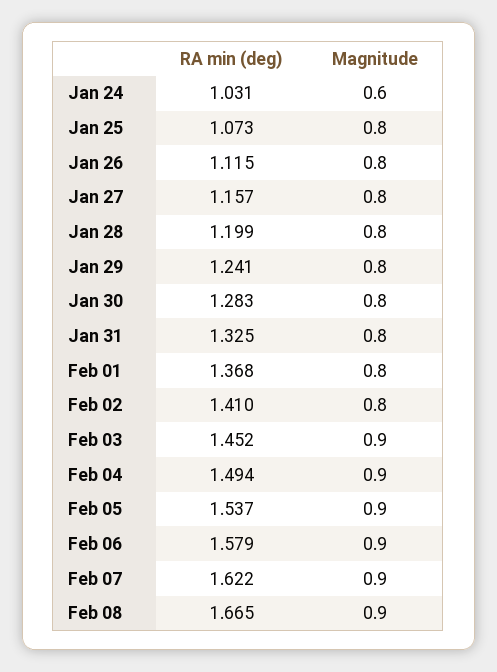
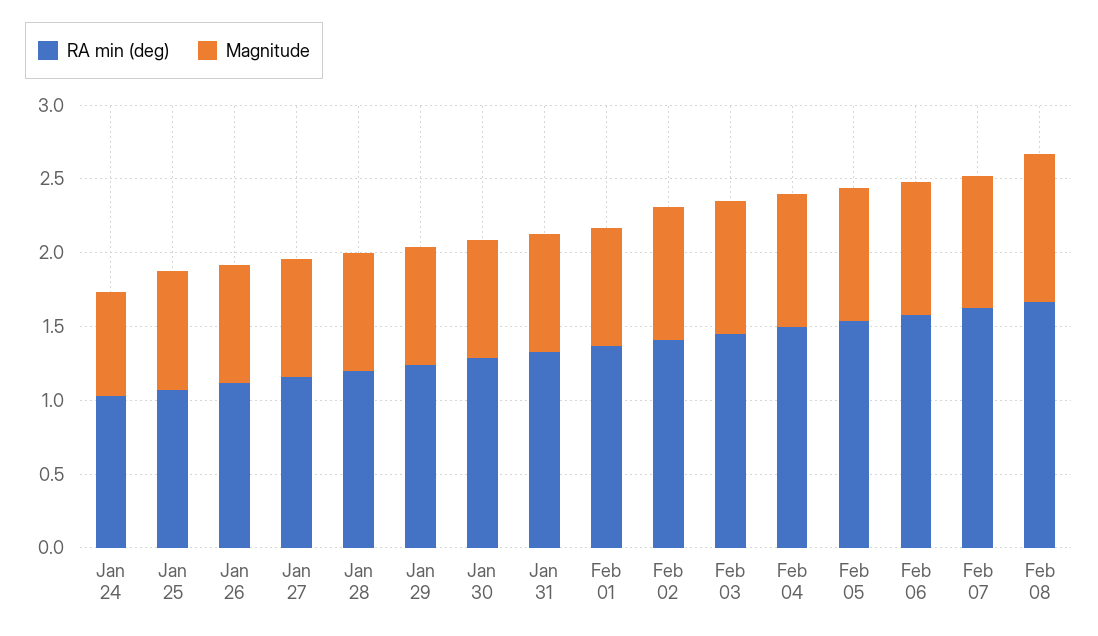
  {
    "RA min (deg)": {
      "Jan 24": 1.031,
      "Jan 25": 1.073,
      "Jan 26": 1.115,
      "Jan 27": 1.157,
      "Jan 28": 1.199,
      "Jan 29": 1.241,
      "Jan 30": 1.283,
      "Jan 31": 1.325,
      "Feb 01": 1.368,
      "Feb 02": 1.41,
      "Feb 03": 1.452,
      "Feb 04": 1.494,
      "Feb 05": 1.537,
      "Feb 06": 1.579,
      "Feb 07": 1.622,
      "Feb 08": 1.665
    },
    "Magnitude": {
-     "Jan 24": 0.6,
+     "Jan 24": 0.7,
      "Jan 25": 0.8,
      "Jan 26": 0.8,
      "Jan 27": 0.8,
      "Jan 28": 0.8,
      "Jan 29": 0.8,
      "Jan 30": 0.8,
      "Jan 31": 0.8,
      "Feb 01": 0.8,
-     "Feb 02": 0.8,
+     "Feb 02": 0.9,
      "Feb 03": 0.9,
      "Feb 04": 0.9,
      "Feb 05": 0.9,
      "Feb 06": 0.9,
      "Feb 07": 0.9,
-     "Feb 08": 0.9
+     "Feb 08": 1
    }
  }

